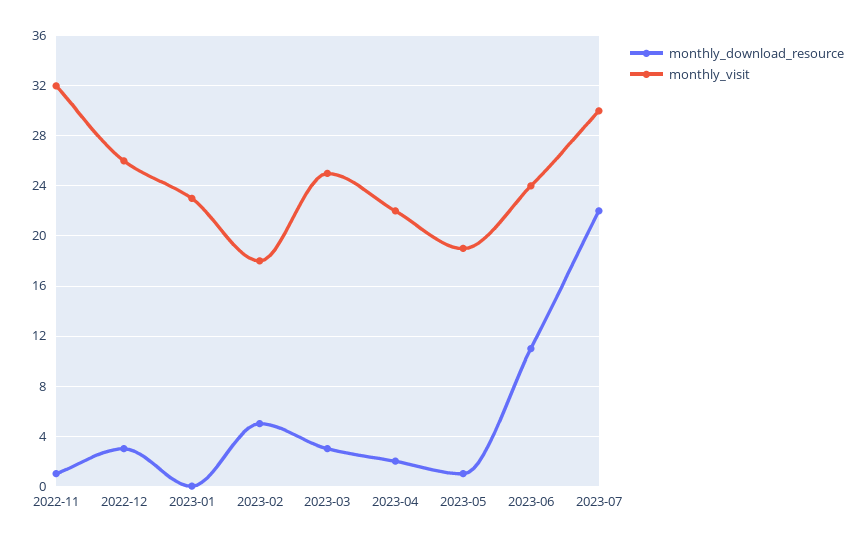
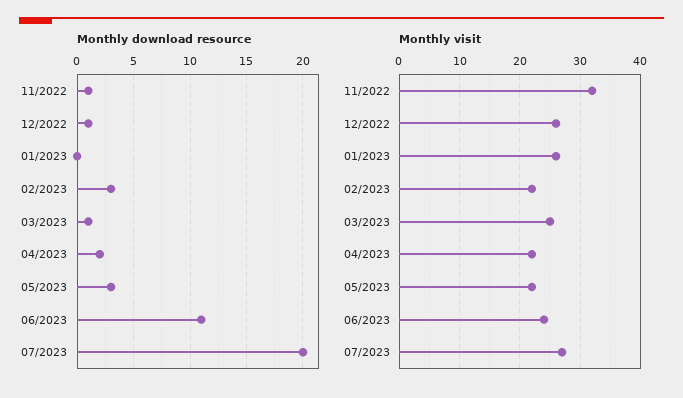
  {
    "monthly_download_resource": {
      "2022-11": 1,
-     "2022-12": 3,
+     "2022-12": 1,
      "2023-01": 0,
-     "2023-02": 5,
+     "2023-02": 3,
-     "2023-03": 3,
+     "2023-03": 1,
      "2023-04": 2,
-     "2023-05": 1,
+     "2023-05": 3,
      "2023-06": 11,
-     "2023-07": 22
+     "2023-07": 20
    },
    "monthly_visit": {
      "2022-11": 32,
      "2022-12": 26,
-     "2023-01": 23,
+     "2023-01": 26,
-     "2023-02": 18,
+     "2023-02": 22,
      "2023-03": 25,
      "2023-04": 22,
-     "2023-05": 19,
+     "2023-05": 22,
      "2023-06": 24,
-     "2023-07": 30
+     "2023-07": 27
    }
  }

